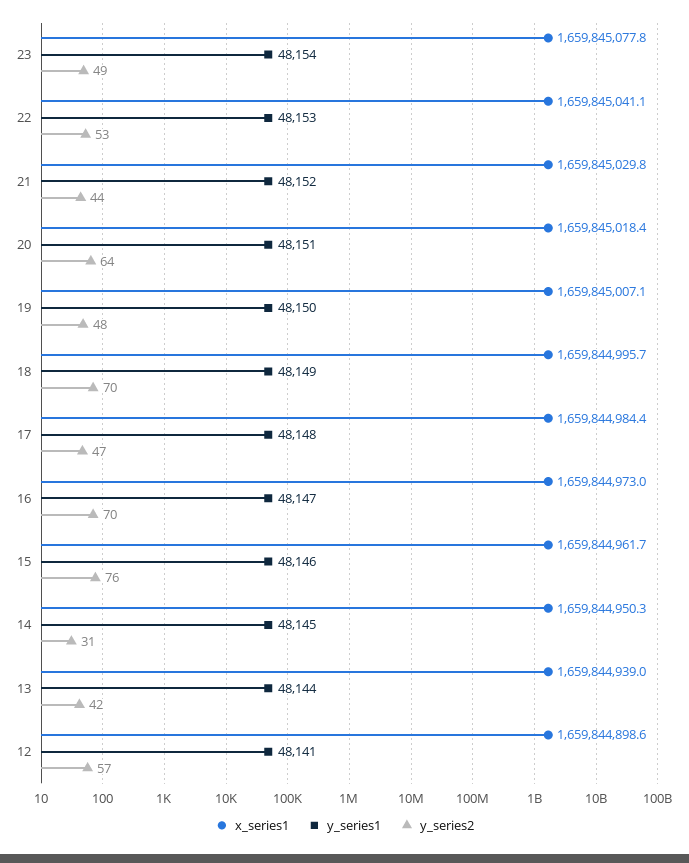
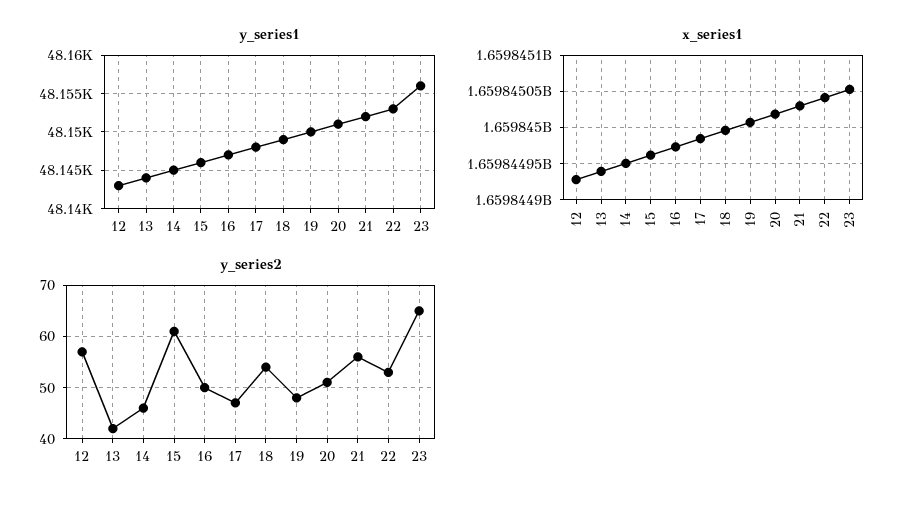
  {
    "x_series1": {
-     "23": 1659845077.8,
+     "23": 1659845050,
      "22": 1659845041.1,
      "21": 1659845029.8,
      "20": 1659845018.4,
      "19": 1659845007.1,
      "18": 1659844995.7,
      "17": 1659844984.4,
      "16": 1659844973,
      "15": 1659844961.7,
      "14": 1659844950.3,
      "13": 1659844939,
-     "12": 1659844898.6
+     "12": 1659844930
    },
    "y_series1": {
-     "23": 48154,
+     "23": 48156,
      "22": 48153,
      "21": 48152,
      "20": 48151,
      "19": 48150,
      "18": 48149,
      "17": 48148,
      "16": 48147,
      "15": 48146,
      "14": 48145,
      "13": 48144,
-     "12": 48141
+     "12": 48143
    },
    "y_series2": {
-     "23": 49,
+     "23": 65,
      "22": 53,
-     "21": 44,
+     "21": 55,
-     "20": 64,
+     "20": 50,
      "19": 48,
-     "18": 70,
+     "18": 55,
      "17": 47,
-     "16": 70,
+     "16": 50,
-     "15": 76,
+     "15": 60,
-     "14": 31,
+     "14": 45,
      "13": 42,
      "12": 57
    }
  }

